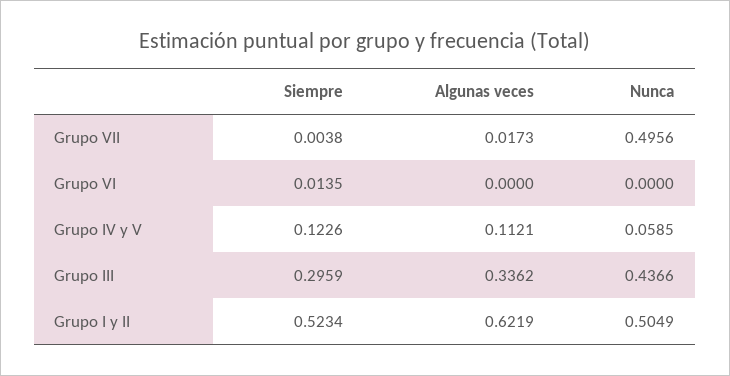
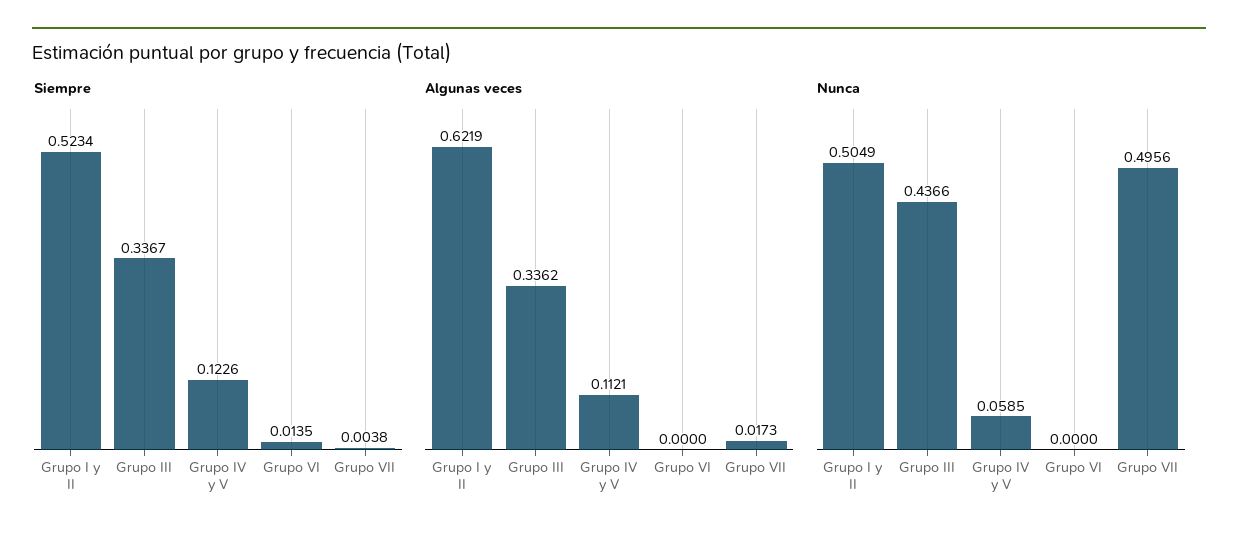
  {
    "Siempre": {
      "Grupo VII": 0.0038,
      "Grupo VI": 0.0135,
      "Grupo IV y V": 0.1226,
-     "Grupo III": 0.2959,
+     "Grupo III": 0.3367,
      "Grupo I y II": 0.5234
    },
    "Algunas veces": {
      "Grupo VII": 0.0173,
      "Grupo VI": 0,
      "Grupo IV y V": 0.1121,
      "Grupo III": 0.3362,
      "Grupo I y II": 0.6219
    },
    "Nunca": {
      "Grupo VII": 0.4956,
      "Grupo VI": 0,
      "Grupo IV y V": 0.0585,
      "Grupo III": 0.4366,
      "Grupo I y II": 0.5049
    }
  }

